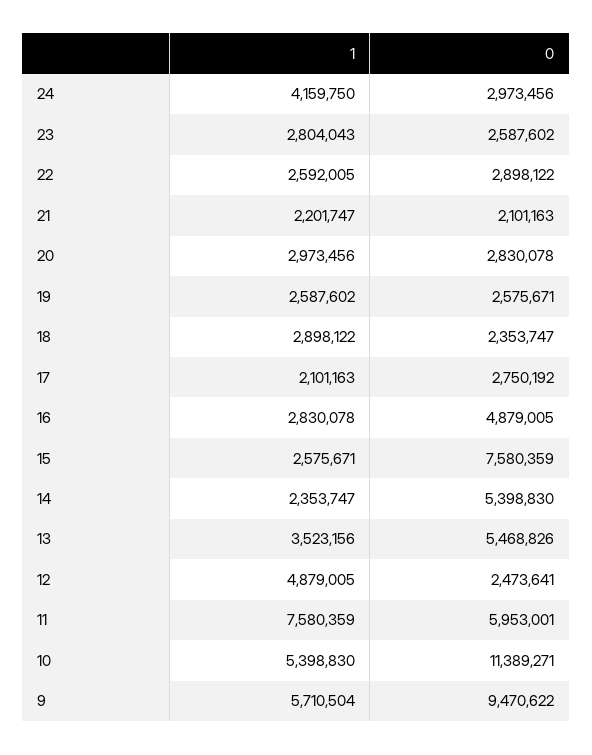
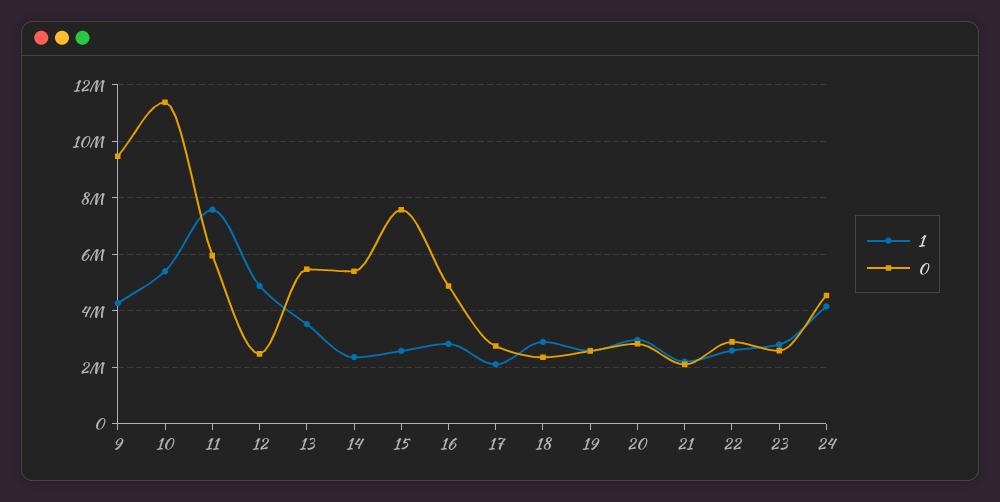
  {
    "1": {
      "24": 4159750,
      "23": 2804043,
      "22": 2592005,
      "21": 2201747,
      "20": 2973456,
      "19": 2587602,
      "18": 2898122,
      "17": 2101163,
      "16": 2830078,
      "15": 2575671,
      "14": 2353747,
      "13": 3523156,
      "12": 4879005,
      "11": 7580359,
      "10": 5398830,
-     "9": 5710504
+     "9": 4250000
    },
    "0": {
-     "24": 2973456,
+     "24": 4500000,
      "23": 2587602,
      "22": 2898122,
      "21": 2101163,
      "20": 2830078,
      "19": 2575671,
      "18": 2353747,
      "17": 2750192,
      "16": 4879005,
      "15": 7580359,
      "14": 5398830,
      "13": 5468826,
      "12": 2473641,
      "11": 5953001,
      "10": 11389271,
      "9": 9470622
    }
  }

